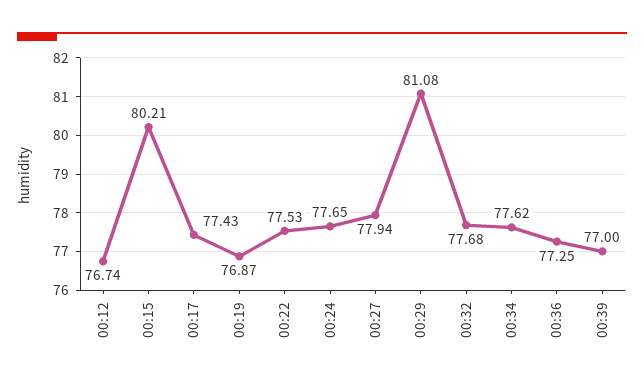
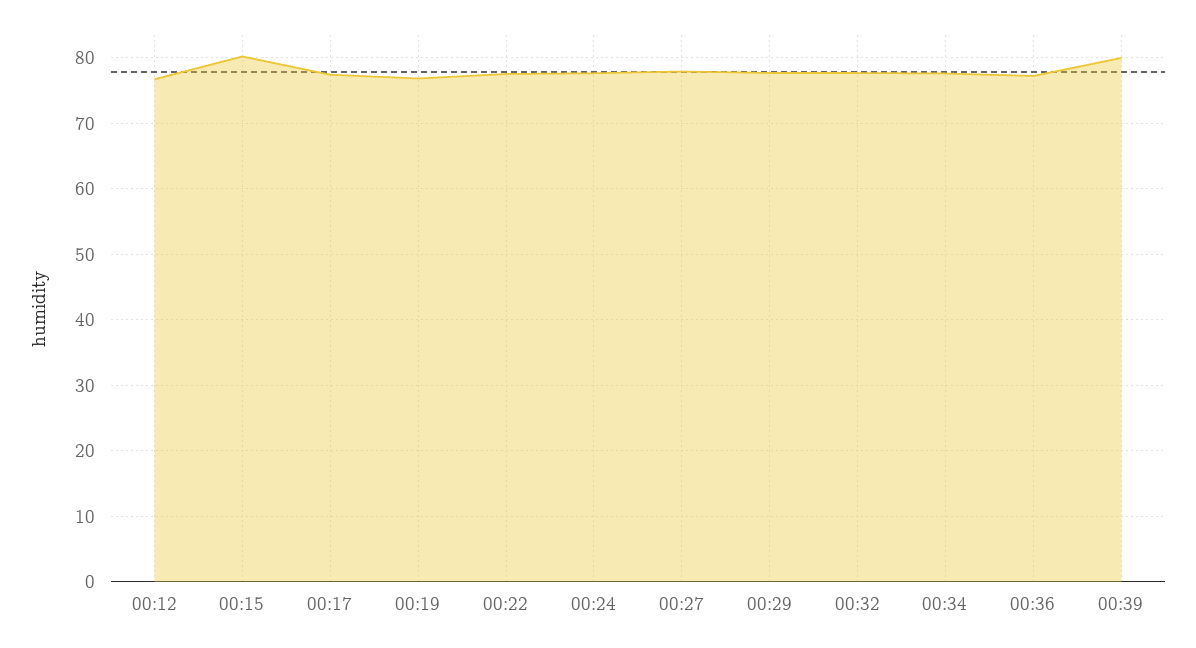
  {
    "00:12": 76.74,
    "00:15": 80.21,
    "00:17": 77.43,
    "00:19": 76.87,
    "00:22": 77.53,
    "00:24": 77.65,
    "00:27": 77.94,
-   "00:29": 81.08,
+   "00:29": 78,
    "00:32": 77.68,
    "00:34": 77.62,
    "00:36": 77.25,
-   "00:39": 77
+   "00:39": 80
  }

